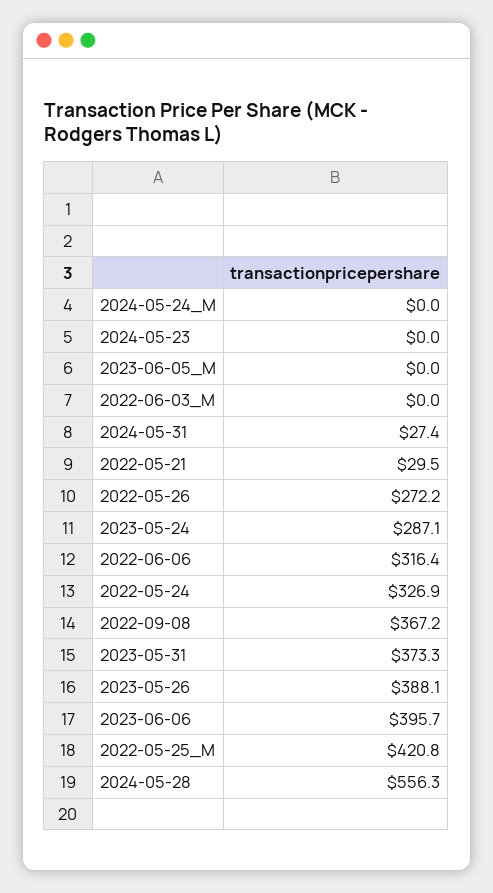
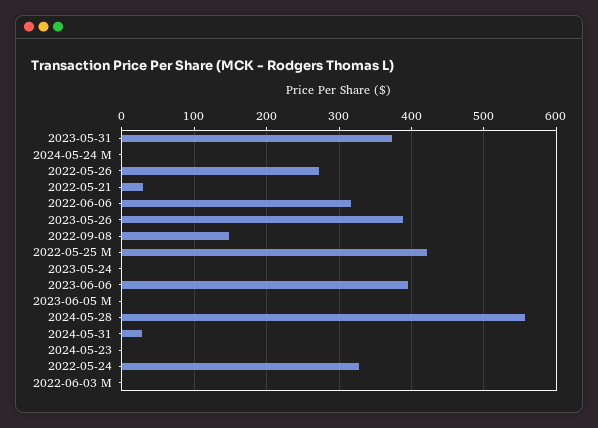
  {
    "2024-05-24_M": 0,
    "2024-05-23": 0,
    "2023-06-05_M": 0,
    "2022-06-03_M": 0,
    "2024-05-31": 27.4,
    "2022-05-21": 29.5,
    "2022-05-26": 272.2,
-   "2023-05-24": 287.1,
+   "2023-05-24": 0,
    "2022-06-06": 316.4,
    "2022-05-24": 326.9,
-   "2022-09-08": 367.2,
+   "2022-09-08": 150,
    "2023-05-31": 373.3,
    "2023-05-26": 388.1,
    "2023-06-06": 395.7,
    "2022-05-25_M": 420.8,
    "2024-05-28": 556.3
  }

